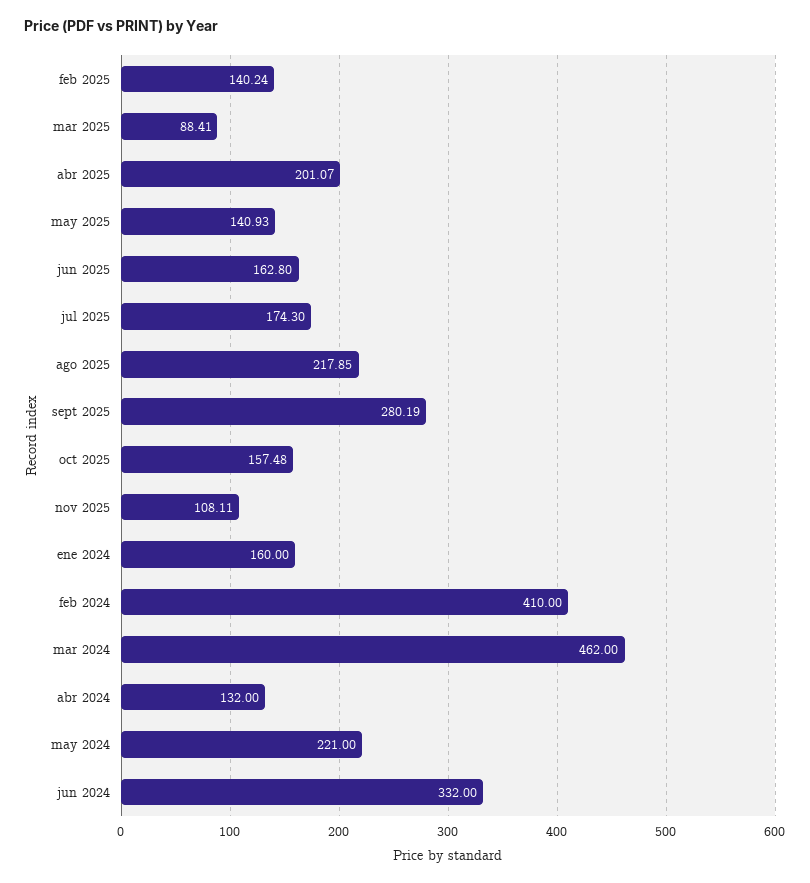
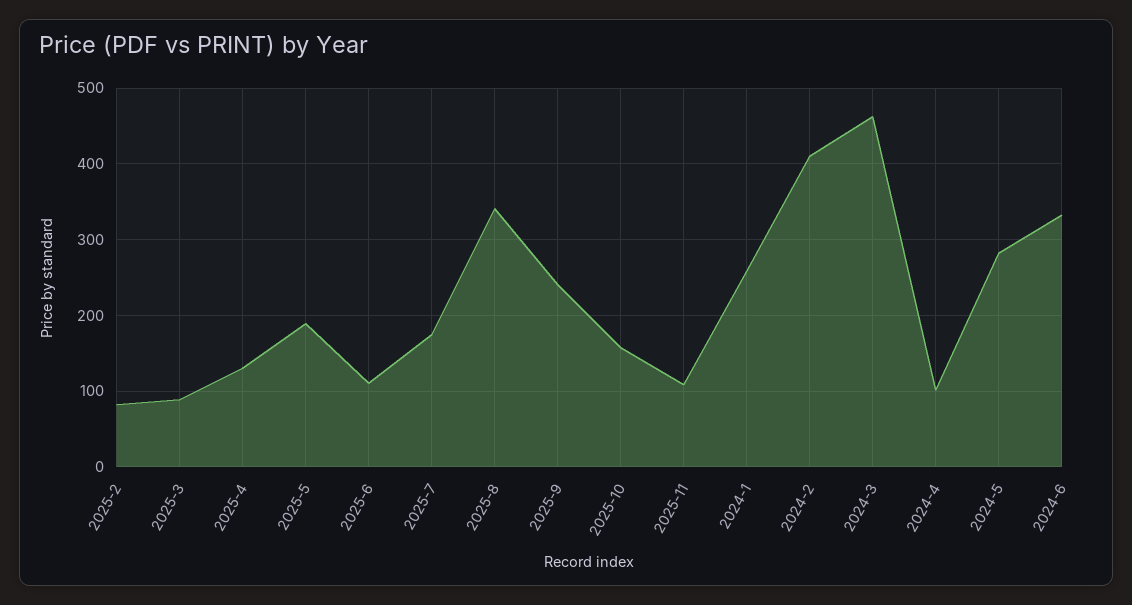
  {
-   "feb 2025": 140.24,
+   "feb 2025": 80,
    "mar 2025": 88.41,
-   "abr 2025": 201.07,
+   "abr 2025": 130,
-   "may 2025": 140.93,
+   "may 2025": 190,
-   "jun 2025": 162.8,
+   "jun 2025": 110,
    "jul 2025": 174.3,
-   "ago 2025": 217.85,
+   "ago 2025": 340,
-   "sept 2025": 280.19,
+   "sept 2025": 240,
    "oct 2025": 157.48,
    "nov 2025": 108.11,
-   "ene 2024": 160,
+   "ene 2024": 260,
    "feb 2024": 410,
    "mar 2024": 462,
-   "abr 2024": 132,
+   "abr 2024": 100,
-   "may 2024": 221,
+   "may 2024": 280,
    "jun 2024": 332
  }

